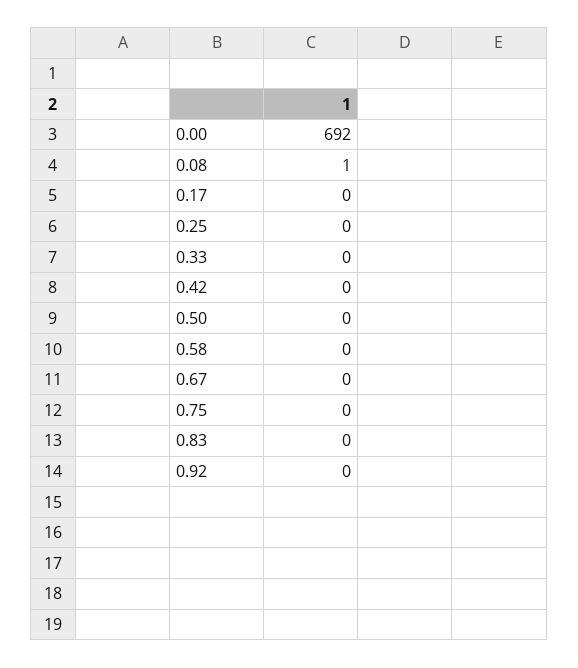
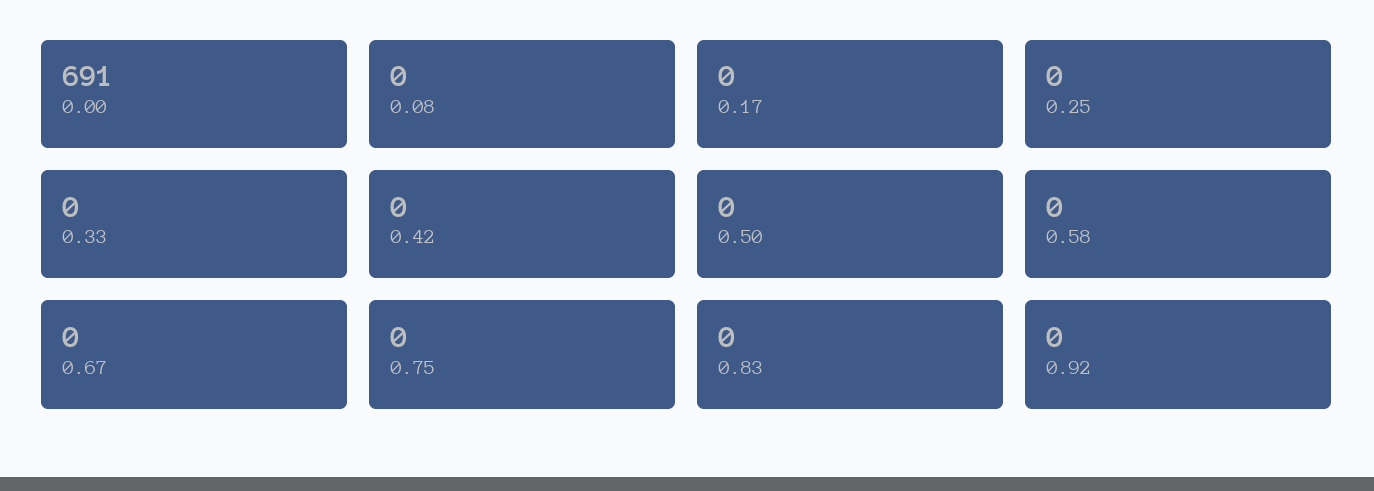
  {
-   "0.00": 692,
+   "0.00": 691,
-   "0.08": 1,
+   "0.08": 0,
    "0.17": 0,
    "0.25": 0,
    "0.33": 0,
    "0.42": 0,
    "0.50": 0,
    "0.58": 0,
    "0.67": 0,
    "0.75": 0,
    "0.83": 0,
    "0.92": 0
  }

